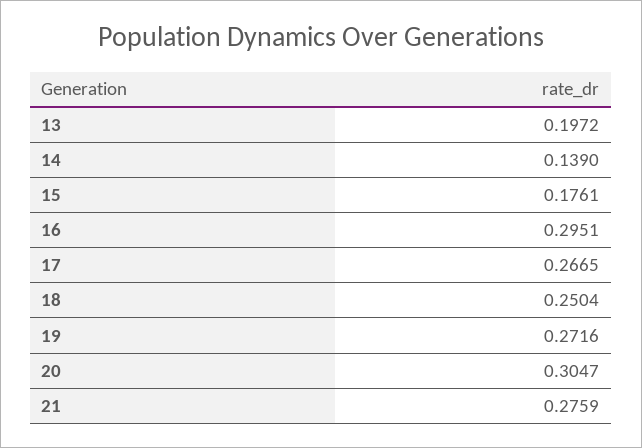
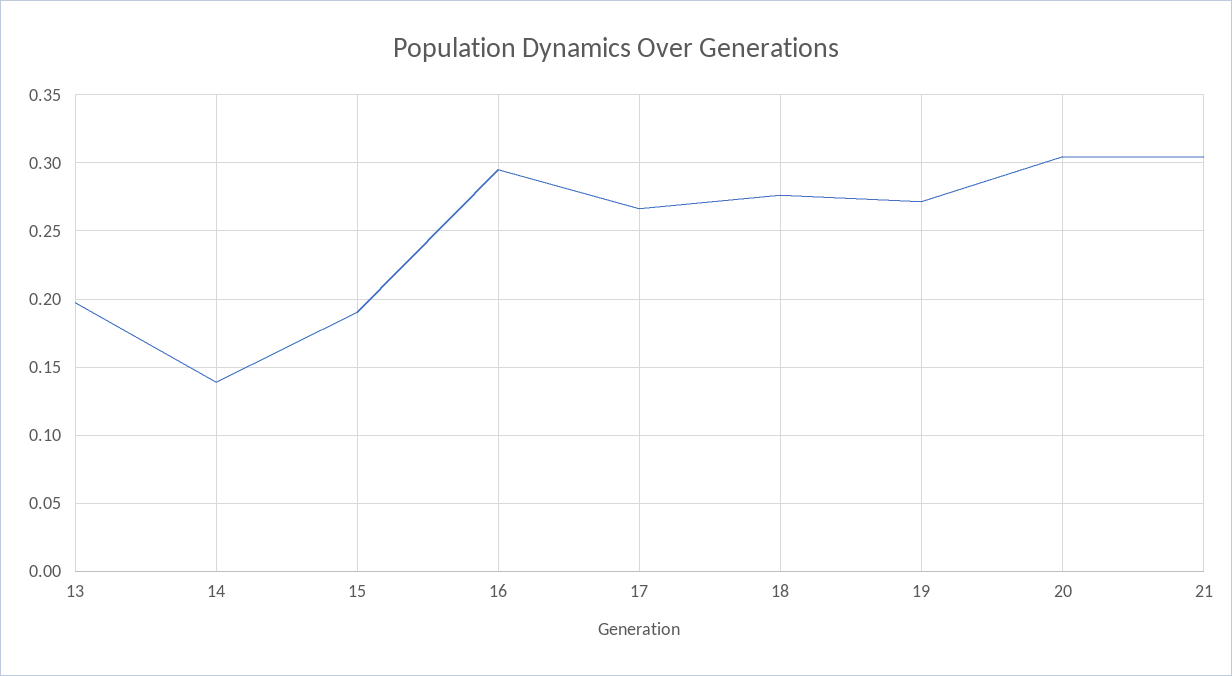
  {
    "13": 0.1972,
    "14": 0.139,
-   "15": 0.1761,
+   "15": 0.19,
    "16": 0.2951,
    "17": 0.2665,
-   "18": 0.2504,
+   "18": 0.275,
    "19": 0.2716,
    "20": 0.3047,
-   "21": 0.2759
+   "21": 0.305
  }

